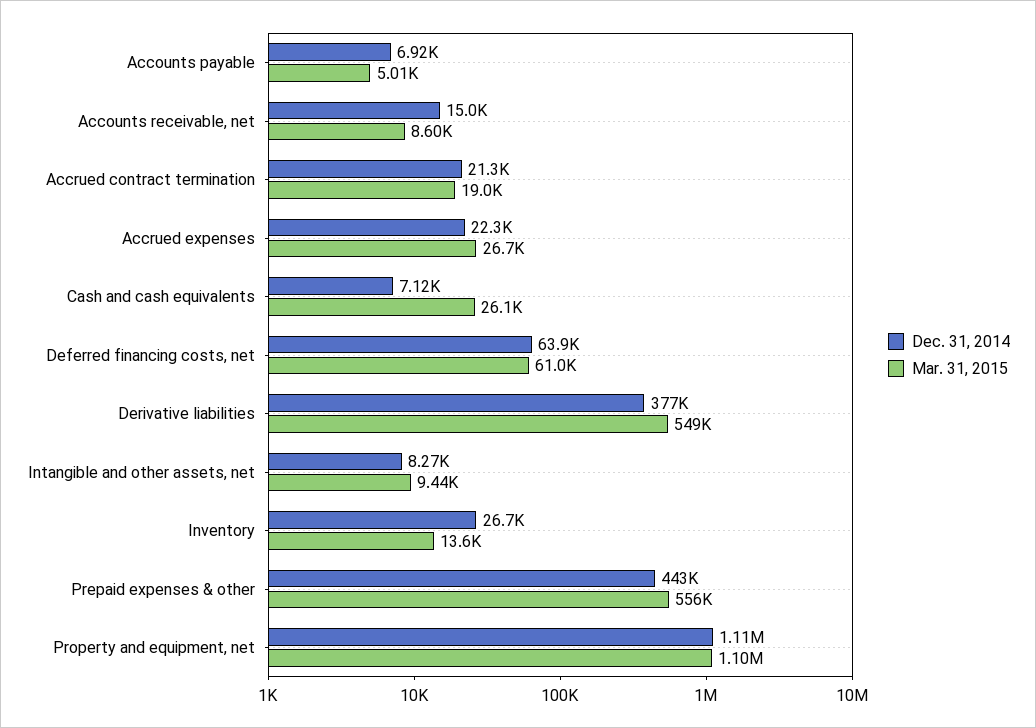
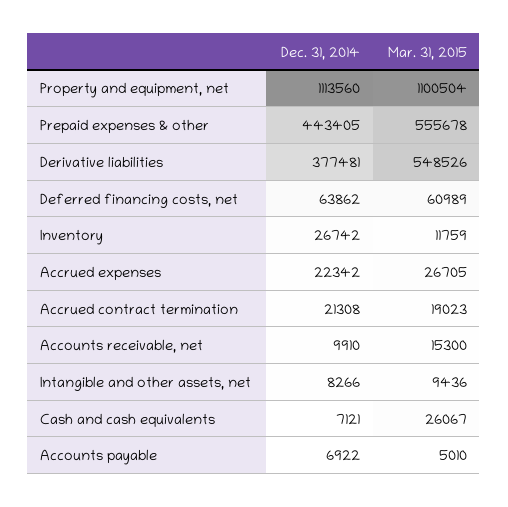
  {
    "Dec. 31, 2014": {
      "Accounts payable": 6922,
-     "Accounts receivable, net": 15000,
+     "Accounts receivable, net": 9910,
      "Accrued contract termination": 21308,
      "Accrued expenses": 22342,
      "Cash and cash equivalents": 7121,
      "Deferred financing costs, net": 63862,
      "Derivative liabilities": 377481,
      "Intangible and other assets, net": 8266,
      "Inventory": 26742,
      "Prepaid expenses & other": 443405,
      "Property and equipment, net": 1113560
    },
    "Mar. 31, 2015": {
      "Accounts payable": 5010,
-     "Accounts receivable, net": 8600,
+     "Accounts receivable, net": 15300,
      "Accrued contract termination": 19023,
      "Accrued expenses": 26705,
      "Cash and cash equivalents": 26067,
      "Deferred financing costs, net": 60989,
      "Derivative liabilities": 548526,
      "Intangible and other assets, net": 9436,
-     "Inventory": 13600,
+     "Inventory": 11759,
      "Prepaid expenses & other": 555678,
      "Property and equipment, net": 1100504
    }
  }

